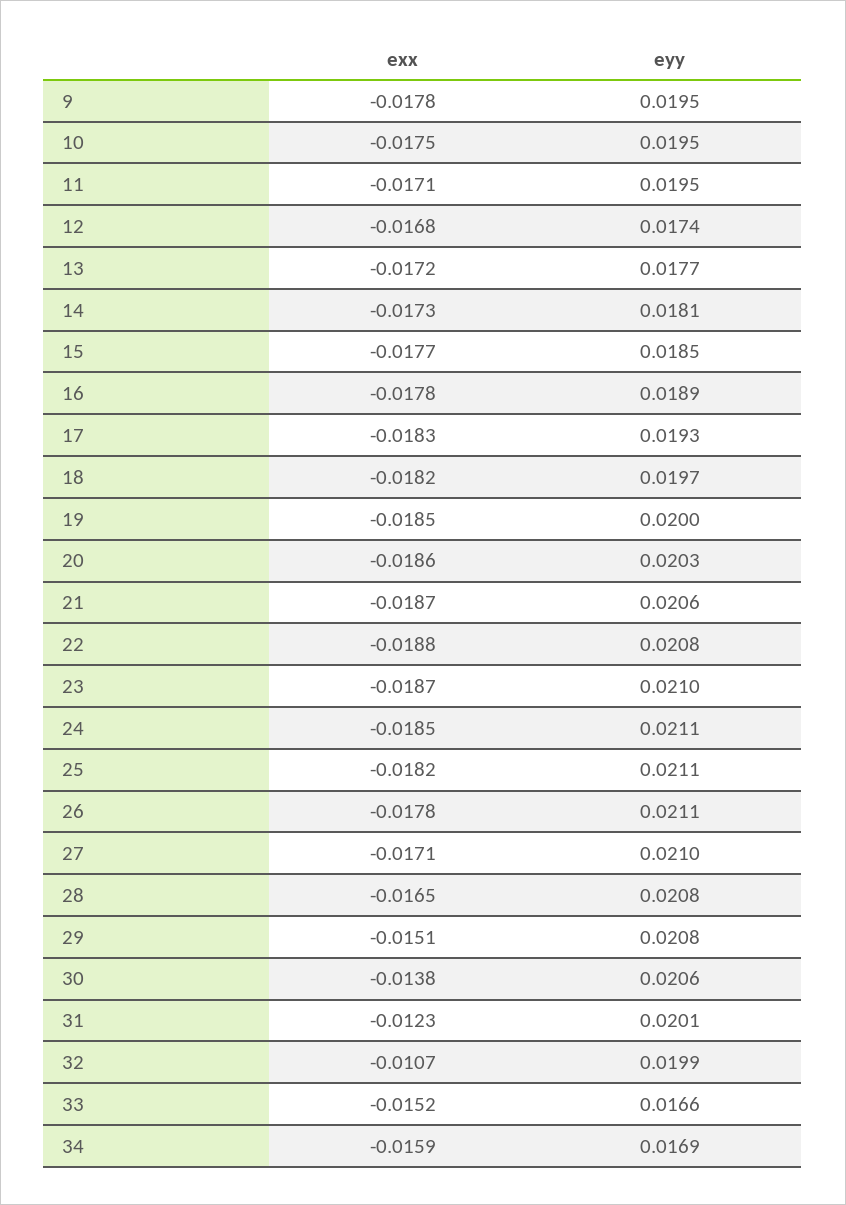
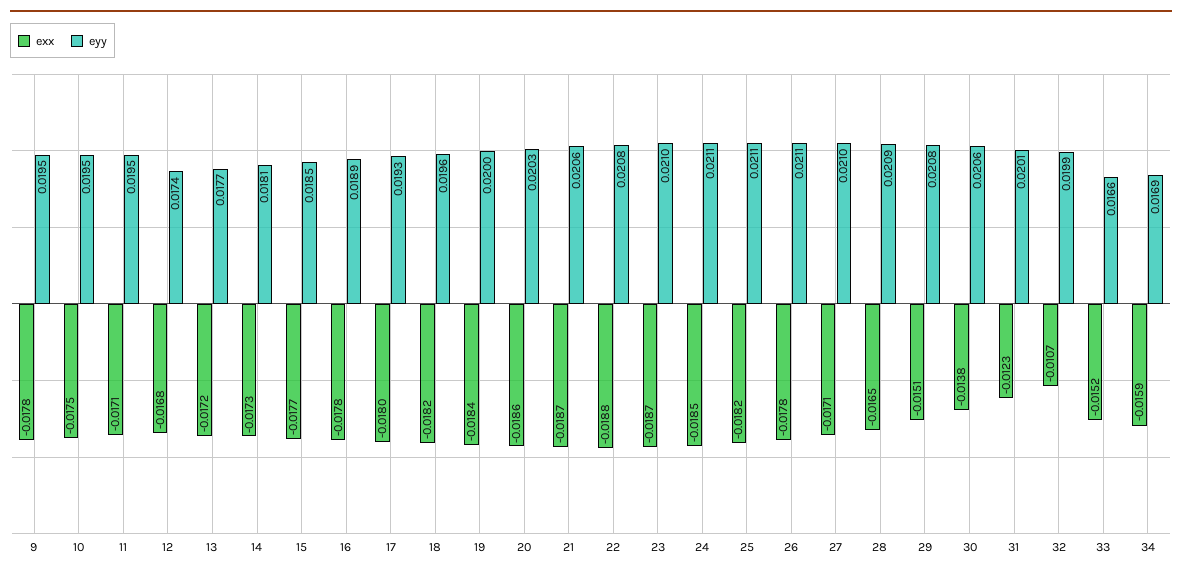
  {
    "exx": {
      "9": -0.0178,
      "10": -0.0175,
      "11": -0.0171,
      "12": -0.0168,
      "13": -0.0172,
      "14": -0.0173,
      "15": -0.0177,
      "16": -0.0178,
-     "17": -0.0183,
+     "17": -0.018,
      "18": -0.0182,
-     "19": -0.0185,
+     "19": -0.0184,
      "20": -0.0186,
      "21": -0.0187,
      "22": -0.0188,
      "23": -0.0187,
      "24": -0.0185,
      "25": -0.0182,
      "26": -0.0178,
      "27": -0.0171,
      "28": -0.0165,
      "29": -0.0151,
      "30": -0.0138,
      "31": -0.0123,
      "32": -0.0107,
      "33": -0.0152,
      "34": -0.0159
    },
    "eyy": {
      "9": 0.0195,
      "10": 0.0195,
      "11": 0.0195,
      "12": 0.0174,
      "13": 0.0177,
      "14": 0.0181,
      "15": 0.0185,
      "16": 0.0189,
      "17": 0.0193,
-     "18": 0.0197,
+     "18": 0.0196,
      "19": 0.02,
      "20": 0.0203,
      "21": 0.0206,
      "22": 0.0208,
      "23": 0.021,
      "24": 0.0211,
      "25": 0.0211,
      "26": 0.0211,
      "27": 0.021,
-     "28": 0.0208,
+     "28": 0.0209,
      "29": 0.0208,
      "30": 0.0206,
      "31": 0.0201,
      "32": 0.0199,
      "33": 0.0166,
      "34": 0.0169
    }
  }

